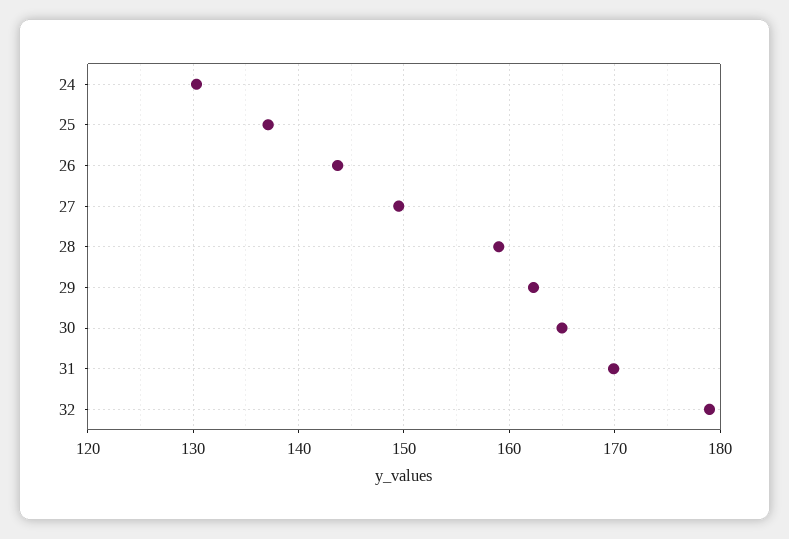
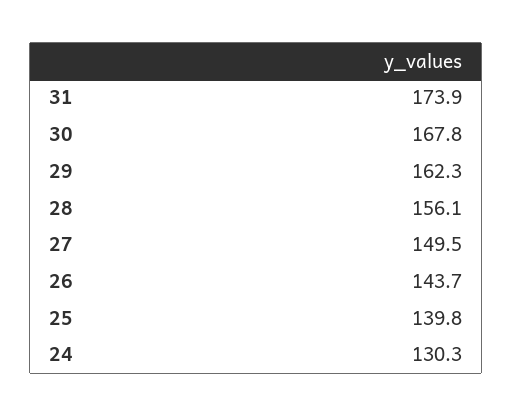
  {
    "24": 130.3,
-   "25": 137,
+   "25": 139.8,
    "26": 143.7,
    "27": 149.5,
-   "28": 159,
+   "28": 156.1,
    "29": 162.3,
-   "30": 165,
+   "30": 167.8,
-   "31": 170,
+   "31": 173.9
-   "32": 179
  }

